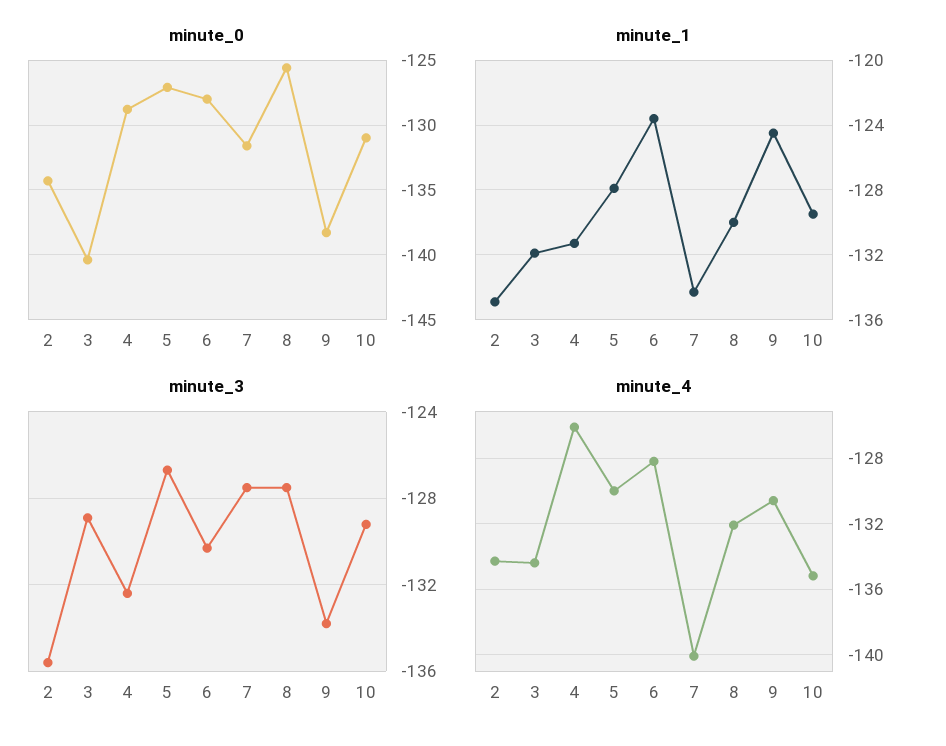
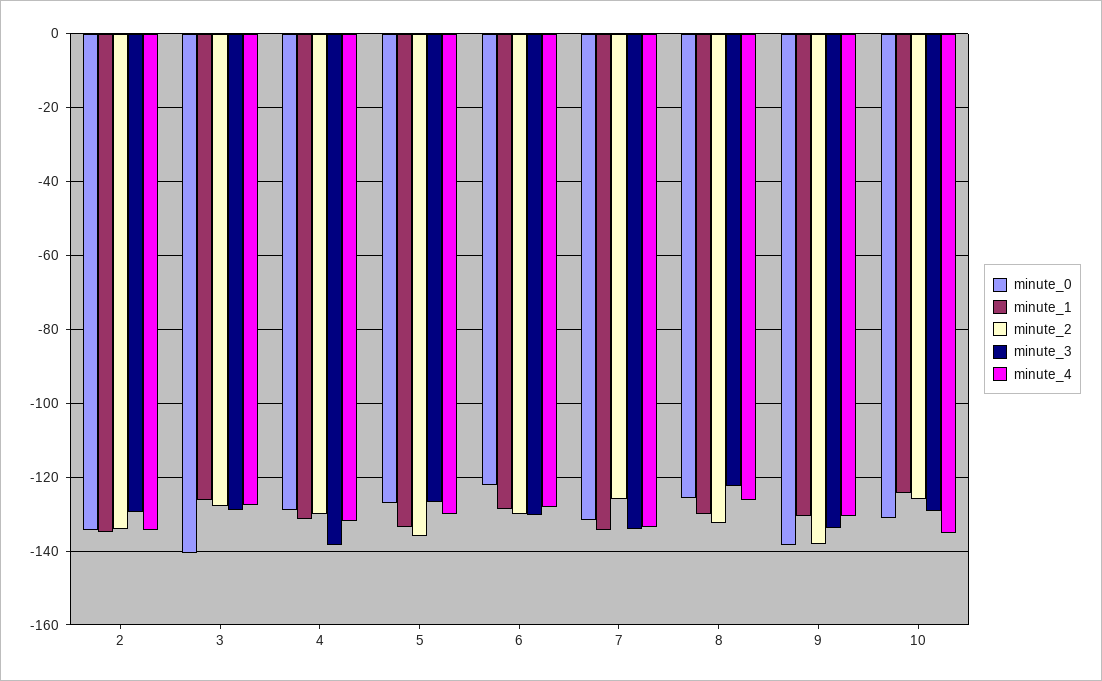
  {
    "minute_0": {
      "2": -134.5,
      "3": -140.5,
      "4": -129,
      "5": -127,
-     "6": -128,
+     "6": -122,
      "7": -131.5,
      "8": -125.5,
      "9": -138.5,
      "10": -131
    },
    "minute_1": {
      "2": -135,
-     "3": -132,
+     "3": -126,
      "4": -131.5,
-     "5": -128,
+     "5": -134,
-     "6": -123.5,
+     "6": -128,
      "7": -134.5,
      "8": -130,
-     "9": -124.5,
+     "9": -130,
-     "10": -129.5
+     "10": -124
    },
    "minute_3": {
-     "2": -135.5,
+     "2": -130,
      "3": -129,
-     "4": -132.5,
+     "4": -138,
      "5": -126.5,
      "6": -130.5,
-     "7": -127.5,
+     "7": -134,
-     "8": -127.5,
+     "8": -122,
      "9": -134,
      "10": -129
    },
    "minute_4": {
      "2": -134.5,
-     "3": -134.5,
+     "3": -128,
-     "4": -126,
+     "4": -132,
      "5": -130,
      "6": -128,
-     "7": -140,
+     "7": -134,
-     "8": -132,
+     "8": -126,
      "9": -130.5,
      "10": -135
-   }
+   },
+   "minute_2": {
+     "2": -134,
+     "3": -128,
+     "4": -130,
+     "5": -136,
+     "6": -130,
+     "7": -126,
+     "8": -132,
+     "9": -138,
+     "10": -126
+   }
  }

